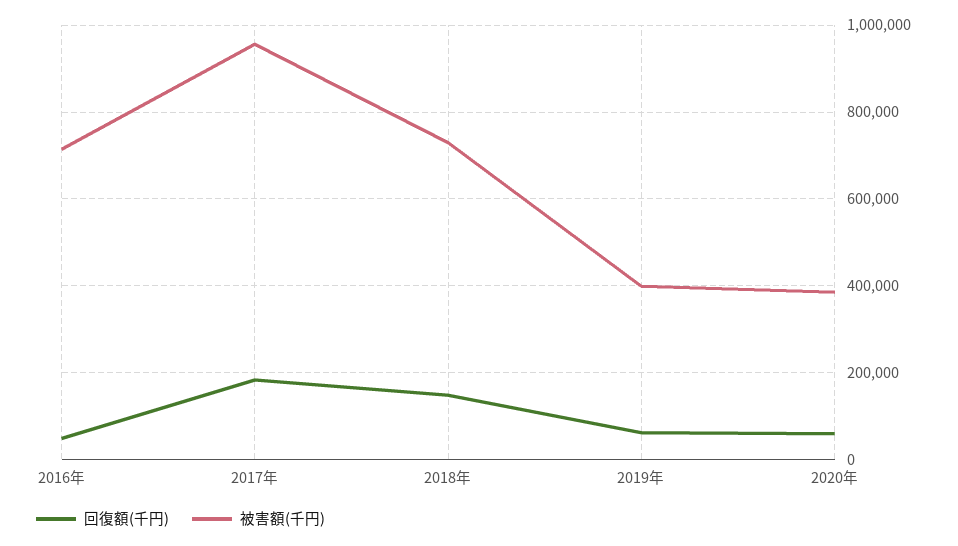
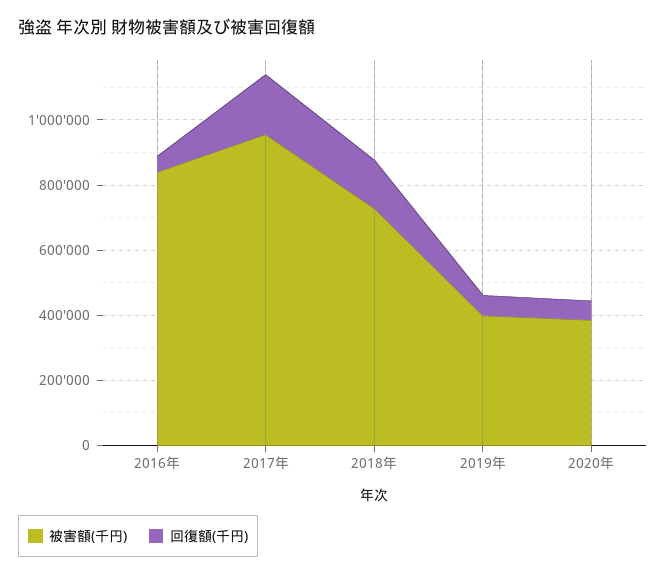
  {
    "回復額(千円)": {
      "2016年": 40000,
      "2017年": 180000,
      "2018年": 140000,
      "2019年": 60000,
      "2020年": 60000
    },
    "被害額(千円)": {
-     "2016年": 720000,
+     "2016年": 850000,
      "2017年": 960000,
      "2018年": 720000,
      "2019年": 400000,
      "2020年": 380000
    }
  }

